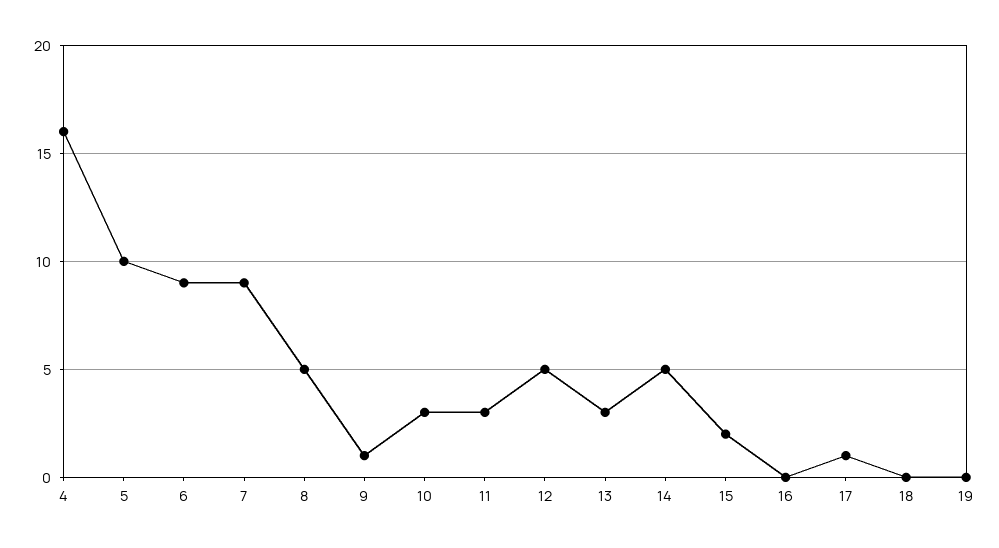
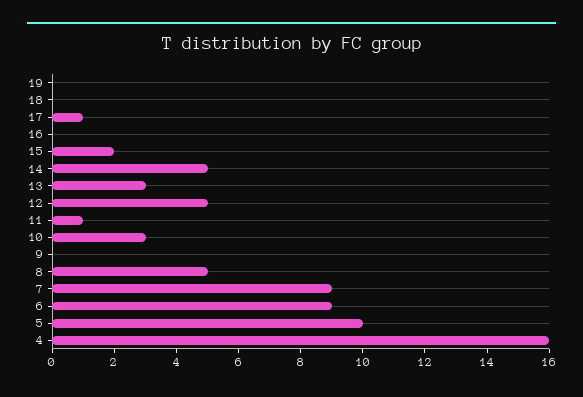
  {
    "4": 16,
    "5": 10,
    "6": 9,
    "7": 9,
    "8": 5,
-   "9": 1,
+   "9": 0,
    "10": 3,
-   "11": 3,
+   "11": 1,
    "12": 5,
    "13": 3,
    "14": 5,
    "15": 2,
    "16": 0,
    "17": 1,
    "18": 0,
    "19": 0
  }

